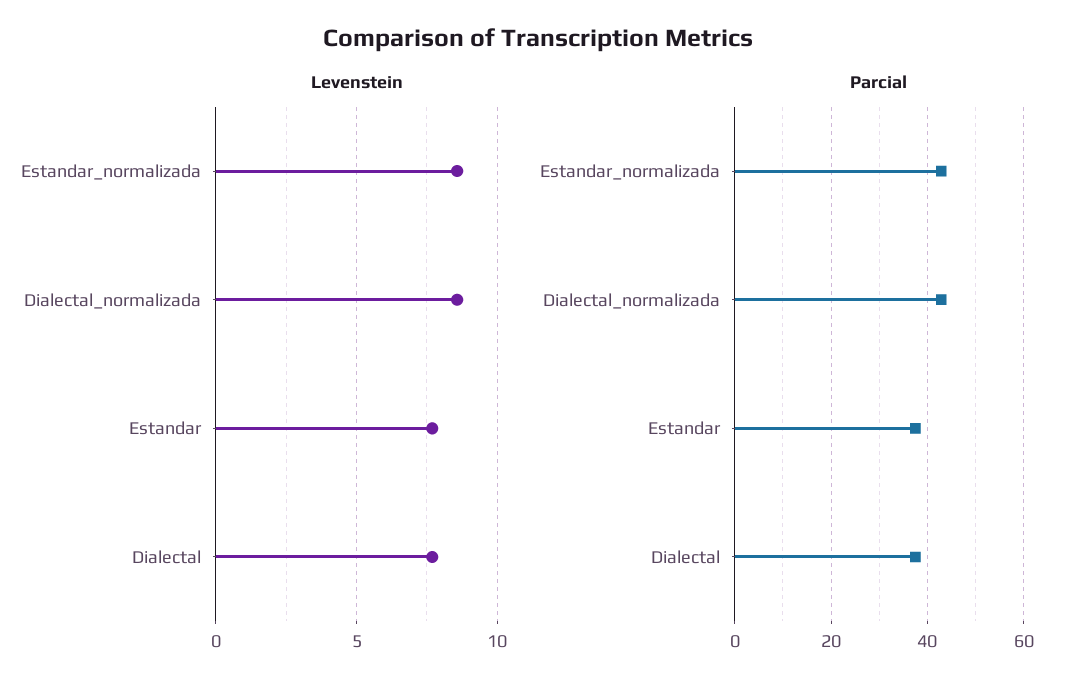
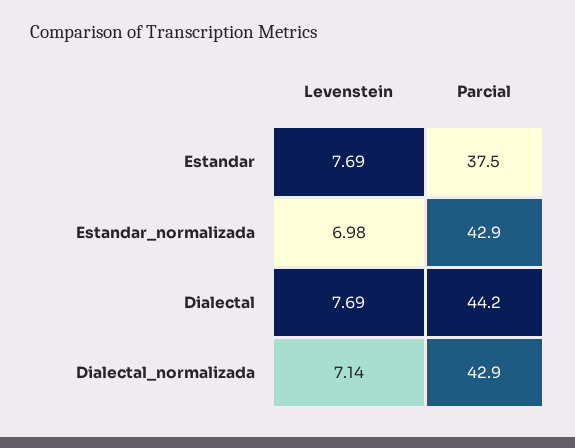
  {
    "Levenstein": {
-     "Estandar_normalizada": 8.5,
+     "Estandar_normalizada": 6.98,
-     "Dialectal_normalizada": 8.5,
+     "Dialectal_normalizada": 7.14,
      "Estandar": 7.69,
      "Dialectal": 7.69
    },
    "Parcial": {
      "Estandar_normalizada": 42.9,
      "Dialectal_normalizada": 42.9,
      "Estandar": 37.5,
-     "Dialectal": 38
+     "Dialectal": 44.2
    }
  }

